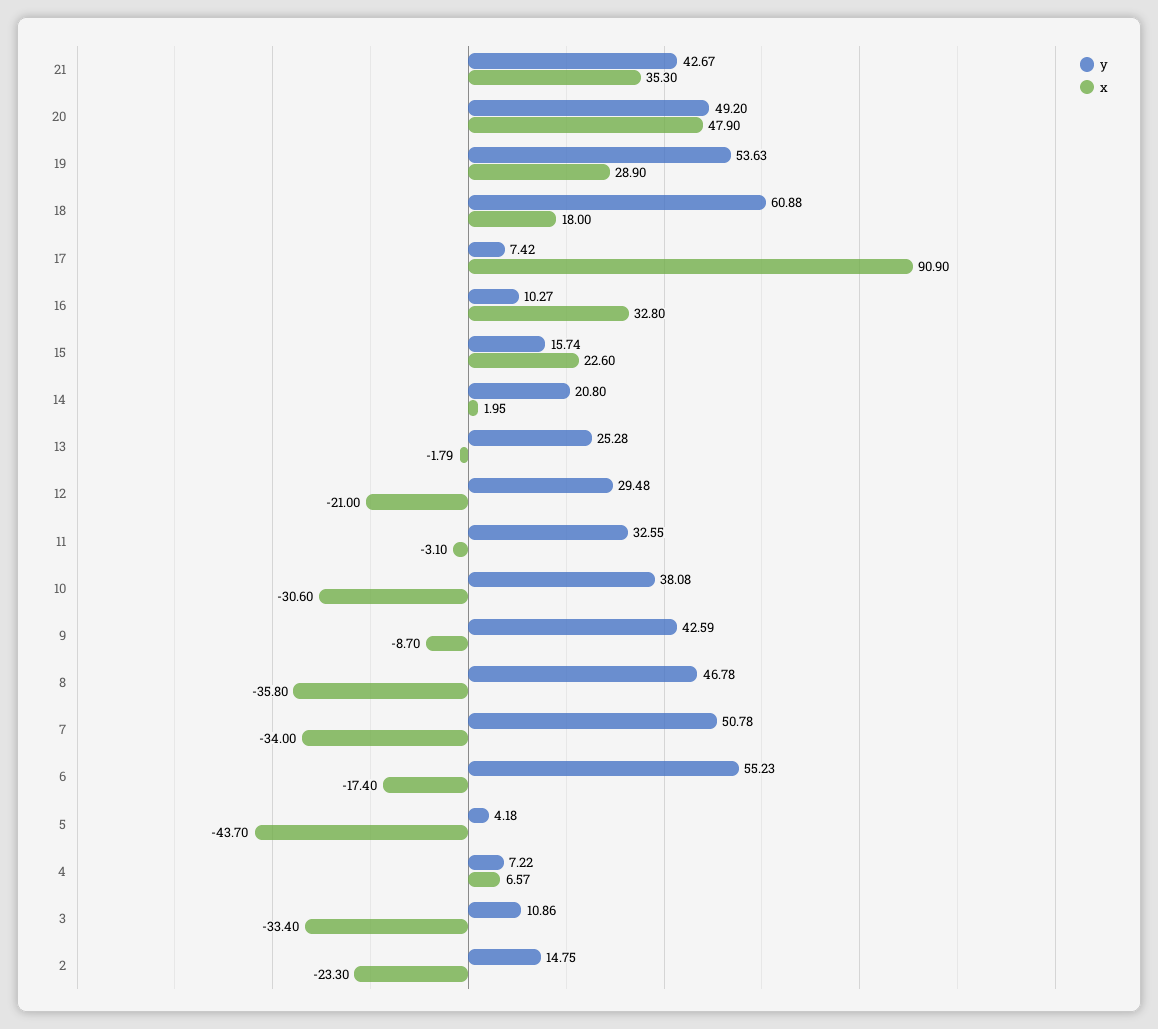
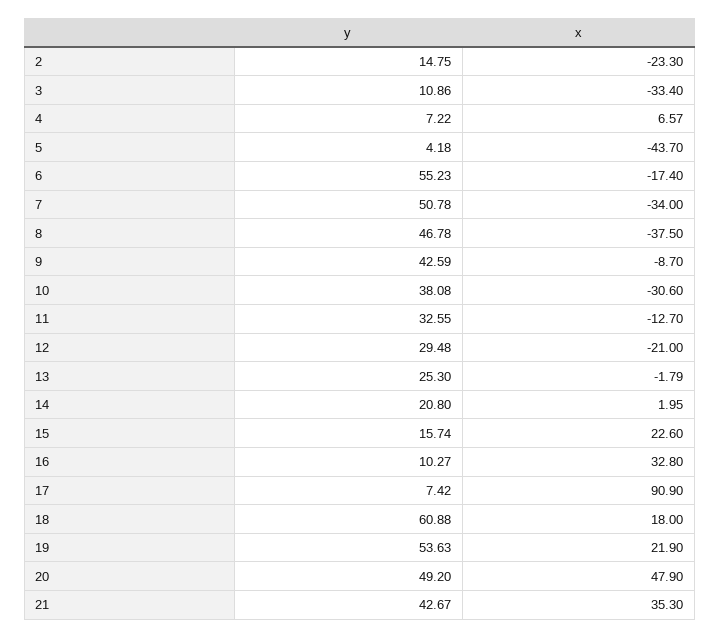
  {
    "y": {
      "21": 42.67,
      "20": 49.2,
      "19": 53.63,
      "18": 60.88,
      "17": 7.42,
      "16": 10.27,
      "15": 15.74,
      "14": 20.8,
-     "13": 25.28,
+     "13": 25.3,
      "12": 29.48,
      "11": 32.55,
      "10": 38.08,
      "9": 42.59,
      "8": 46.78,
      "7": 50.78,
      "6": 55.23,
      "5": 4.18,
      "4": 7.22,
      "3": 10.86,
      "2": 14.75
    },
    "x": {
      "21": 35.3,
      "20": 47.9,
-     "19": 28.9,
+     "19": 21.9,
      "18": 18,
      "17": 90.9,
      "16": 32.8,
      "15": 22.6,
      "14": 1.95,
      "13": -1.79,
      "12": -21,
-     "11": -3.1,
+     "11": -12.7,
      "10": -30.6,
      "9": -8.7,
-     "8": -35.8,
+     "8": -37.5,
      "7": -34,
      "6": -17.4,
      "5": -43.7,
      "4": 6.57,
      "3": -33.4,
      "2": -23.3
    }
  }

